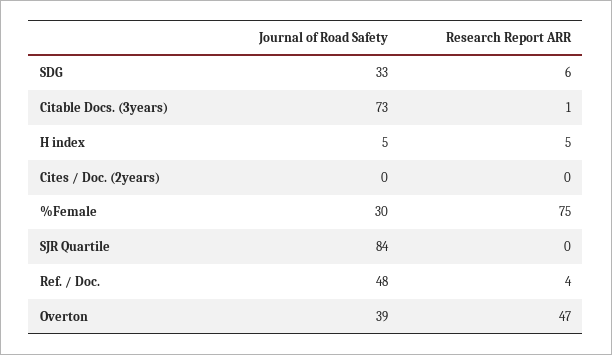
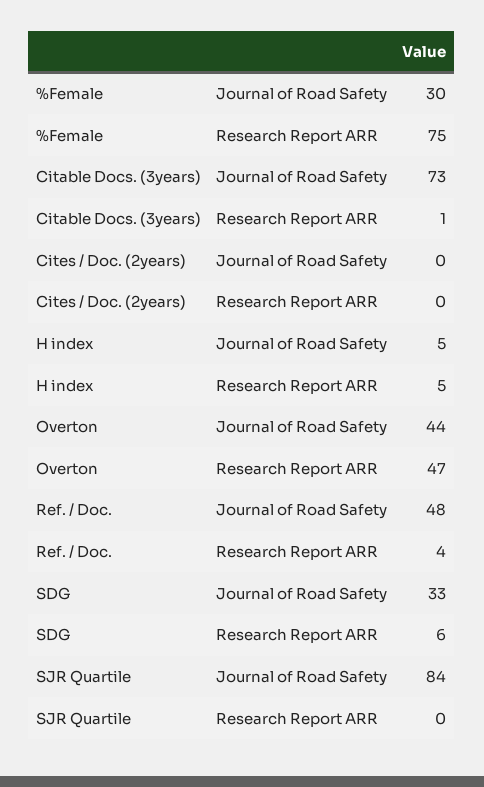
  {
    "Journal of Road Safety": {
      "SDG": 33,
      "Citable Docs. (3years)": 73,
      "H index": 5,
      "Cites / Doc. (2years)": 0,
      "%Female": 30,
      "SJR Quartile": 84,
      "Ref. / Doc.": 48,
-     "Overton": 39
+     "Overton": 44
    },
    "Research Report ARR": {
      "SDG": 6,
      "Citable Docs. (3years)": 1,
      "H index": 5,
      "Cites / Doc. (2years)": 0,
      "%Female": 75,
      "SJR Quartile": 0,
      "Ref. / Doc.": 4,
      "Overton": 47
    }
  }

